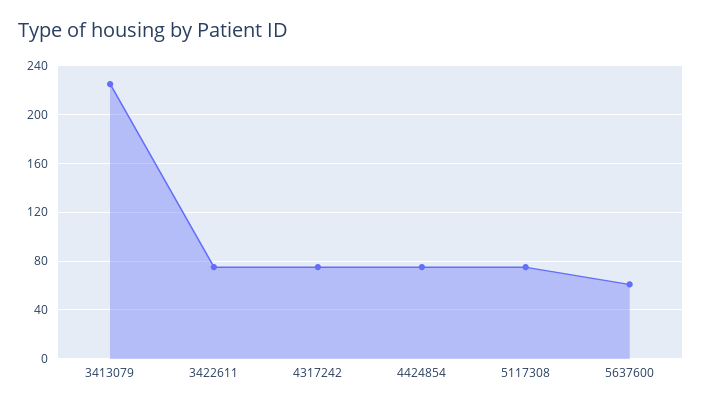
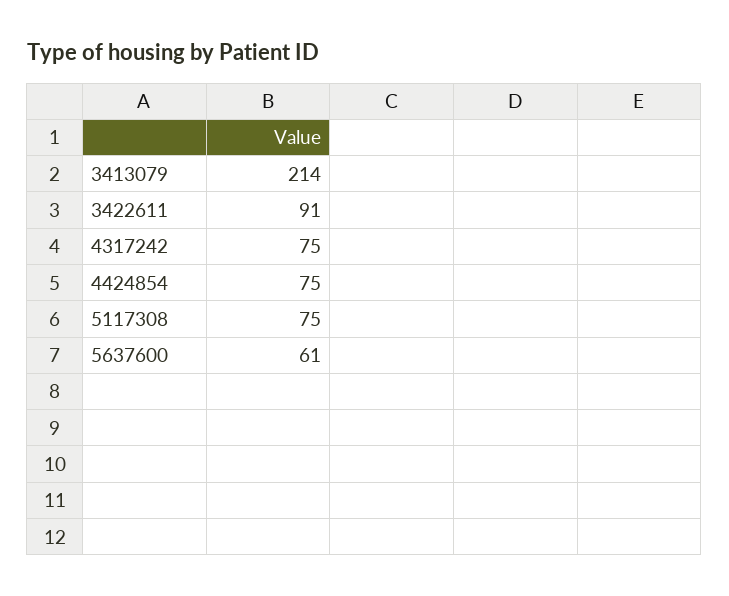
  {
-   "3413079": 225,
+   "3413079": 214,
-   "3422611": 75,
+   "3422611": 91,
    "4317242": 75,
    "4424854": 75,
    "5117308": 75,
    "5637600": 61
  }

